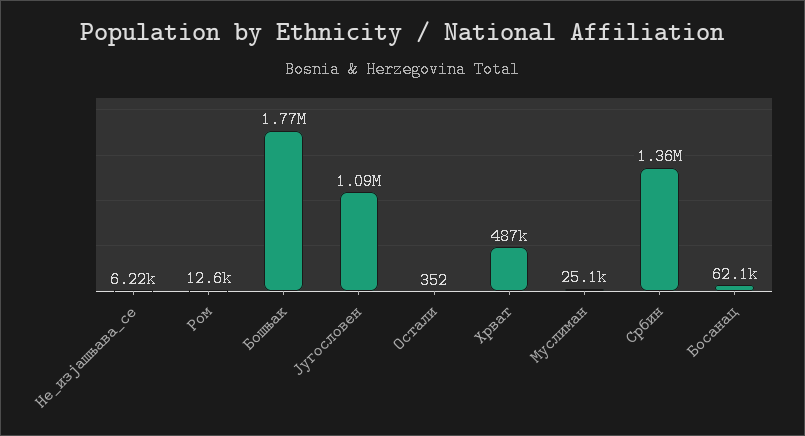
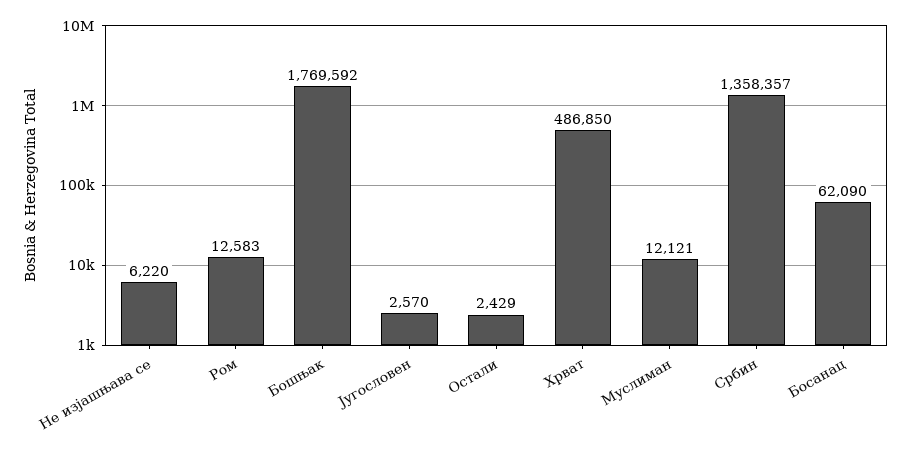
  {
    "Не_изјашњава_се": 6220,
    "Ром": 12583,
    "Бошњак": 1769592,
-   "Југословен": 1090000,
+   "Југословен": 2570,
-   "Остали": 352,
+   "Остали": 2429,
    "Хрват": 486850,
-   "Муслиман": 25100,
+   "Муслиман": 12121,
    "Србин": 1358357,
    "Босанац": 62090
  }

